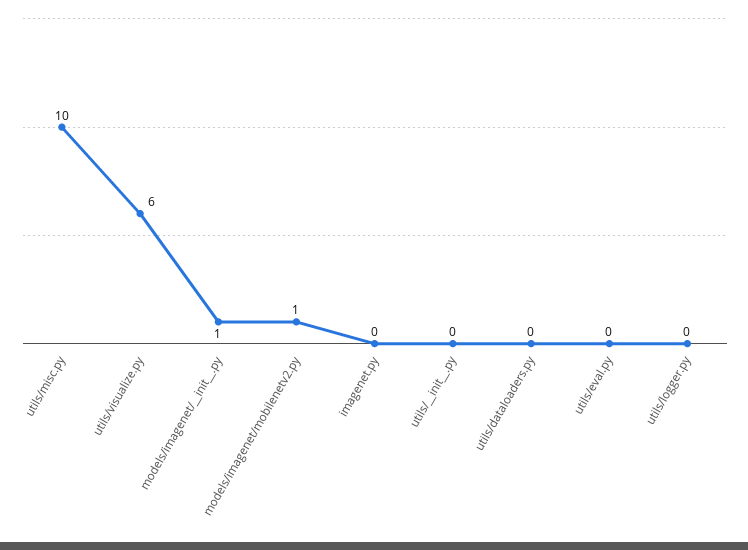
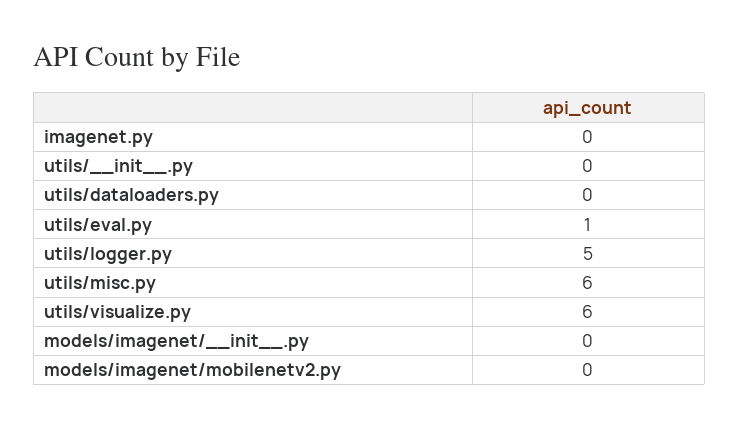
  {
-   "utils/misc.py": 10,
+   "utils/misc.py": 6,
    "utils/visualize.py": 6,
-   "models/imagenet/__init__.py": 1,
+   "models/imagenet/__init__.py": 0,
-   "models/imagenet/mobilenetv2.py": 1,
+   "models/imagenet/mobilenetv2.py": 0,
    "imagenet.py": 0,
    "utils/__init__.py": 0,
    "utils/dataloaders.py": 0,
-   "utils/eval.py": 0,
+   "utils/eval.py": 1,
-   "utils/logger.py": 0
+   "utils/logger.py": 5
  }

